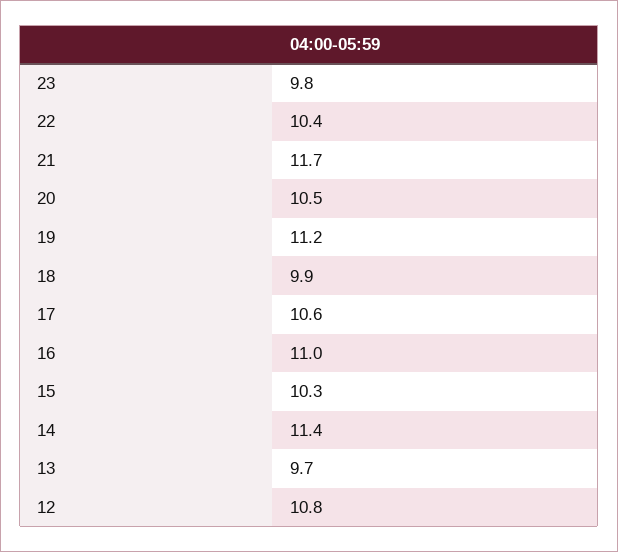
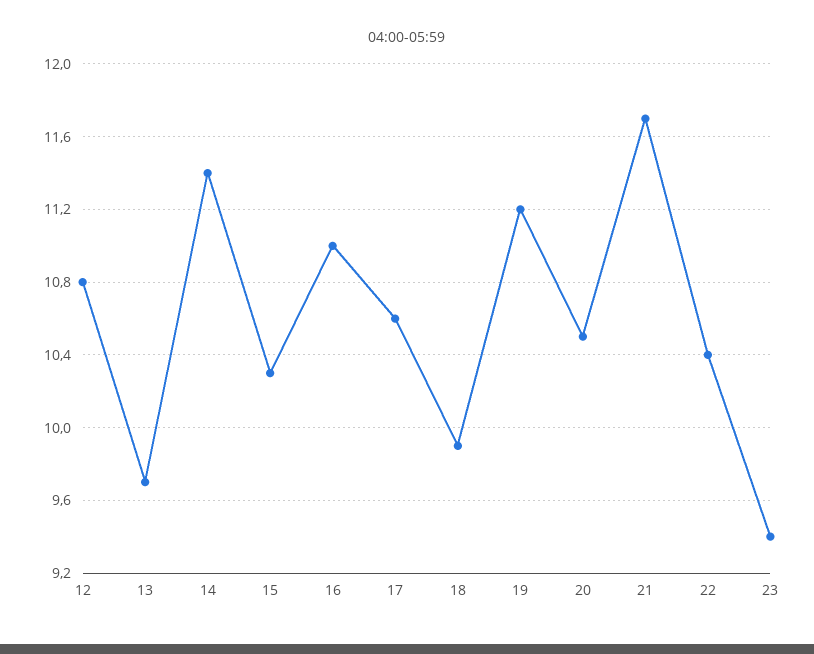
  {
-   "23": 9.8,
+   "23": 9.4,
    "22": 10.4,
    "21": 11.7,
    "20": 10.5,
    "19": 11.2,
    "18": 9.9,
    "17": 10.6,
    "16": 11,
    "15": 10.3,
    "14": 11.4,
    "13": 9.7,
    "12": 10.8
  }

